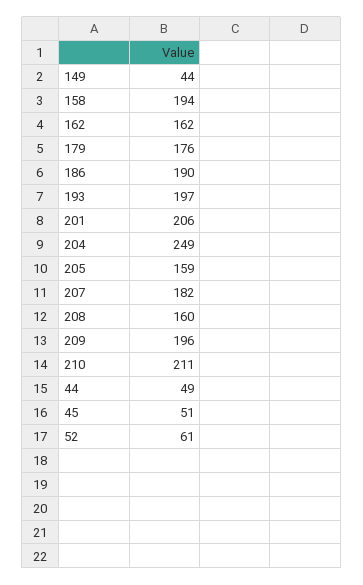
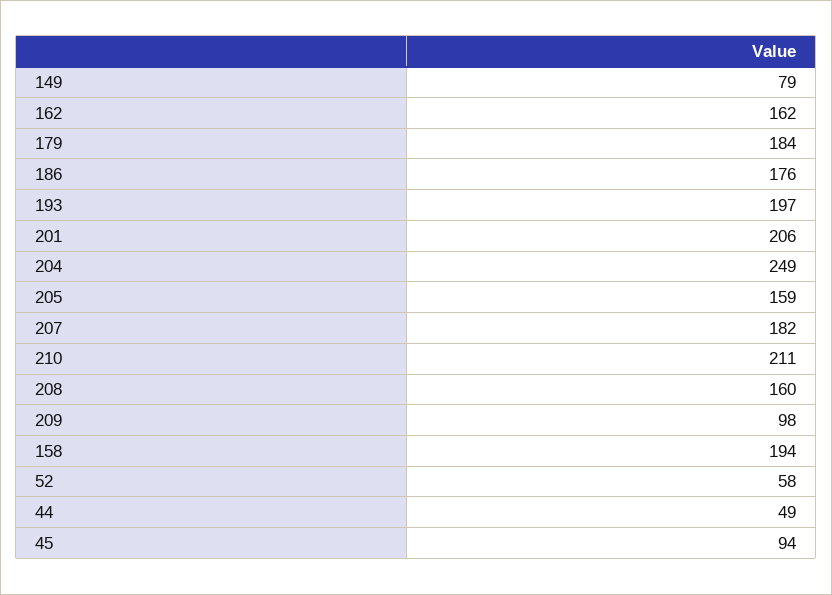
  {
-   "149": 44,
+   "149": 79,
    "158": 194,
    "162": 162,
-   "179": 176,
+   "179": 184,
-   "186": 190,
+   "186": 176,
    "193": 197,
    "201": 206,
    "204": 249,
    "205": 159,
    "207": 182,
    "208": 160,
-   "209": 196,
+   "209": 98,
    "210": 211,
    "44": 49,
-   "45": 51,
+   "45": 94,
-   "52": 61
+   "52": 58
  }

